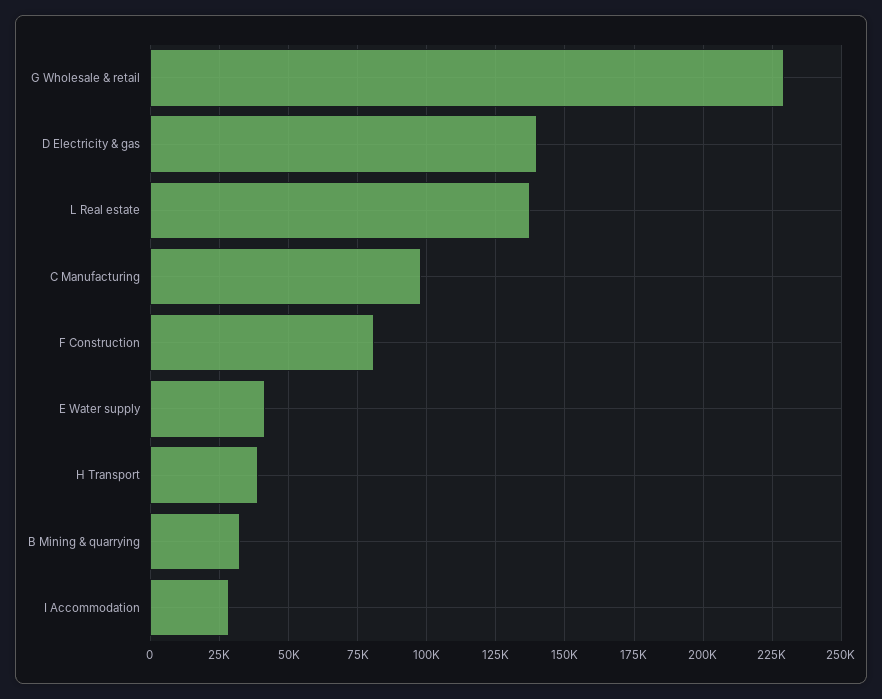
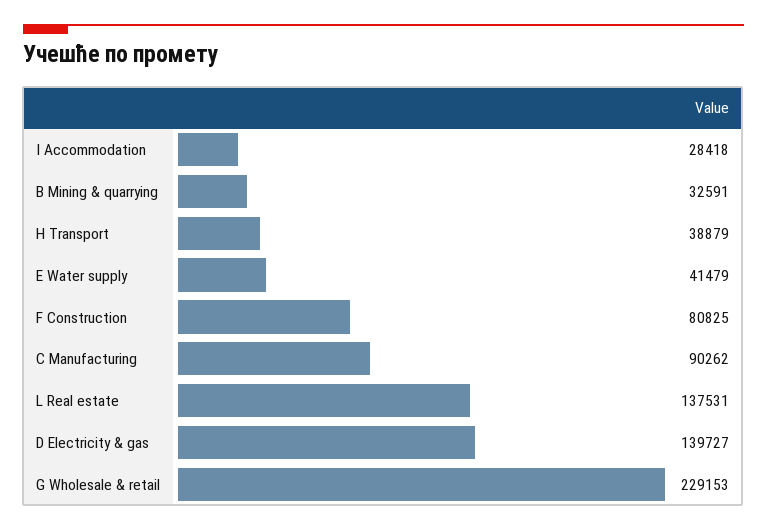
  {
    "G Wholesale & retail": 229153,
    "D Electricity & gas": 139727,
    "L Real estate": 137531,
-   "C Manufacturing": 97500,
+   "C Manufacturing": 90262,
    "F Construction": 80825,
    "E Water supply": 41479,
    "H Transport": 38879,
    "B Mining & quarrying": 32591,
    "I Accommodation": 28418
  }

